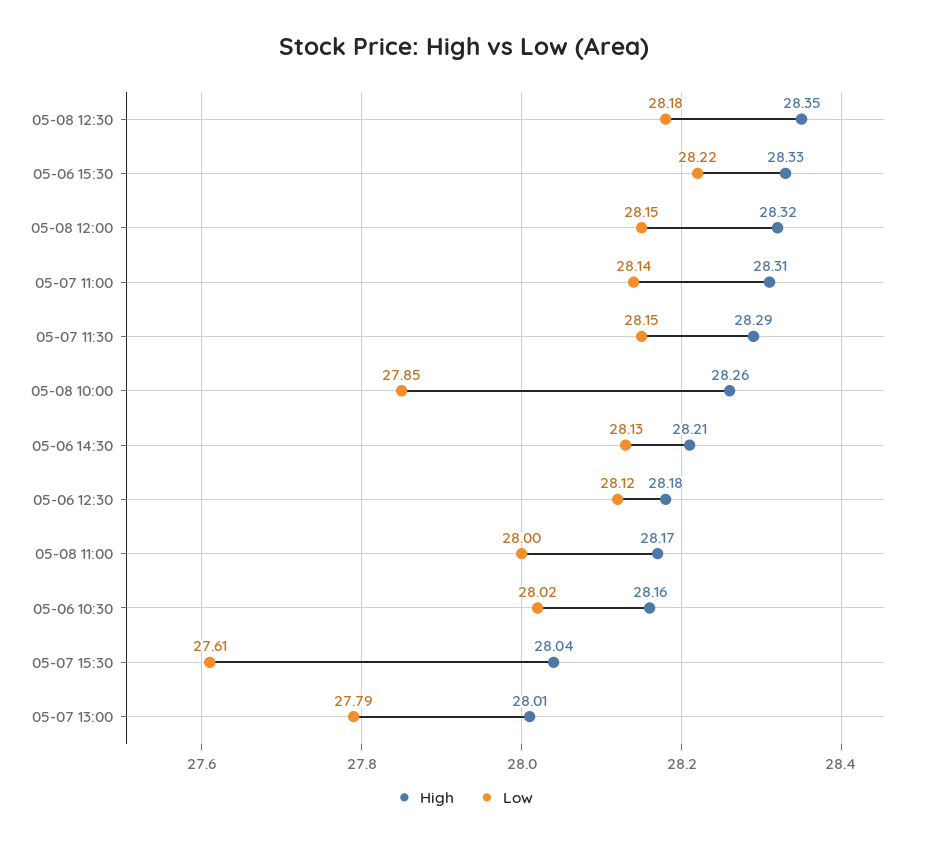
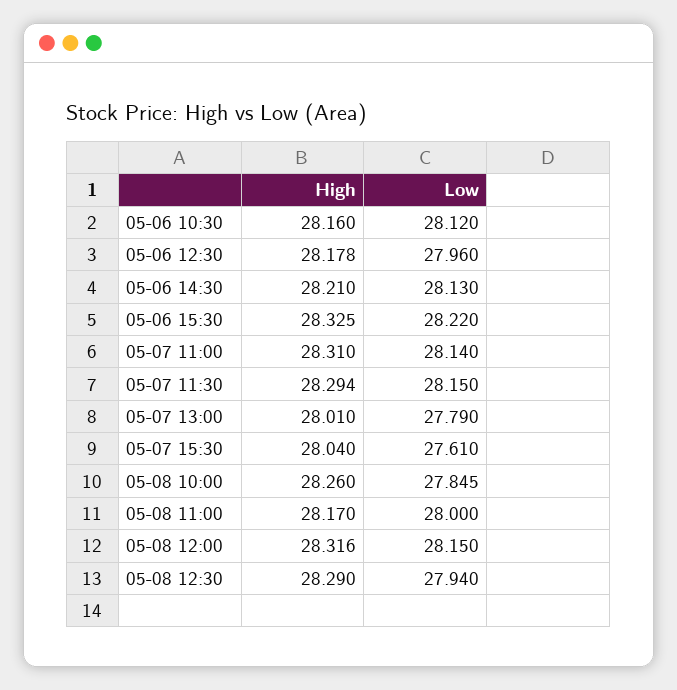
  {
    "High": {
-     "05-08 12:30": 28.35,
+     "05-08 12:30": 28.29,
      "05-06 15:30": 28.325,
      "05-08 12:00": 28.316,
      "05-07 11:00": 28.31,
      "05-07 11:30": 28.294,
      "05-08 10:00": 28.26,
      "05-06 14:30": 28.21,
      "05-06 12:30": 28.178,
      "05-08 11:00": 28.17,
      "05-06 10:30": 28.16,
      "05-07 15:30": 28.04,
      "05-07 13:00": 28.01
    },
    "Low": {
-     "05-08 12:30": 28.18,
+     "05-08 12:30": 27.94,
      "05-06 15:30": 28.22,
      "05-08 12:00": 28.15,
      "05-07 11:00": 28.14,
      "05-07 11:30": 28.15,
      "05-08 10:00": 27.845,
      "05-06 14:30": 28.13,
-     "05-06 12:30": 28.12,
+     "05-06 12:30": 27.96,
      "05-08 11:00": 28,
-     "05-06 10:30": 28.02,
+     "05-06 10:30": 28.12,
      "05-07 15:30": 27.61,
      "05-07 13:00": 27.79
    }
  }

